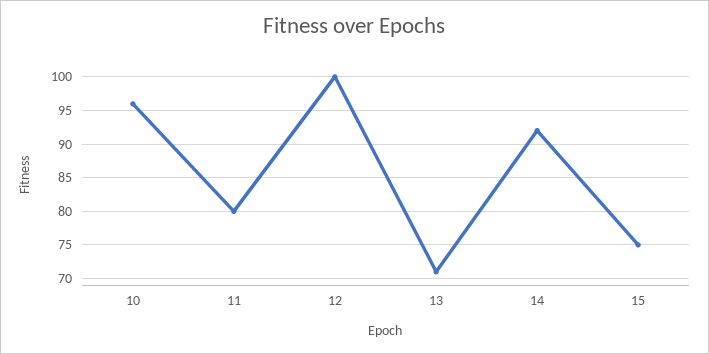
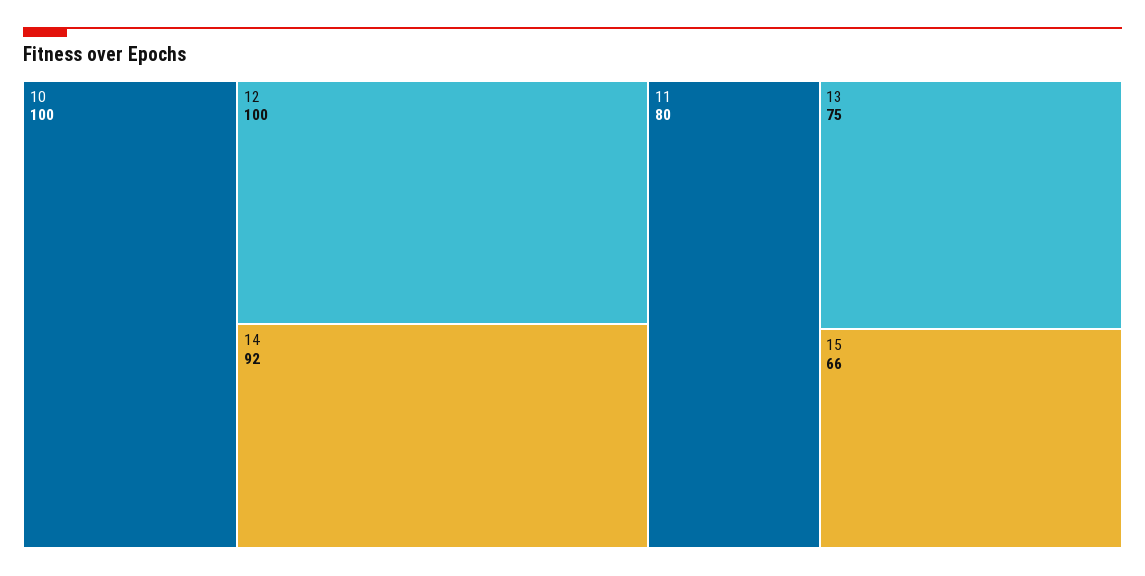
  {
-   "10": 96,
+   "10": 100,
    "11": 80,
    "12": 100,
-   "13": 71,
+   "13": 75,
    "14": 92,
-   "15": 75
+   "15": 66
  }

